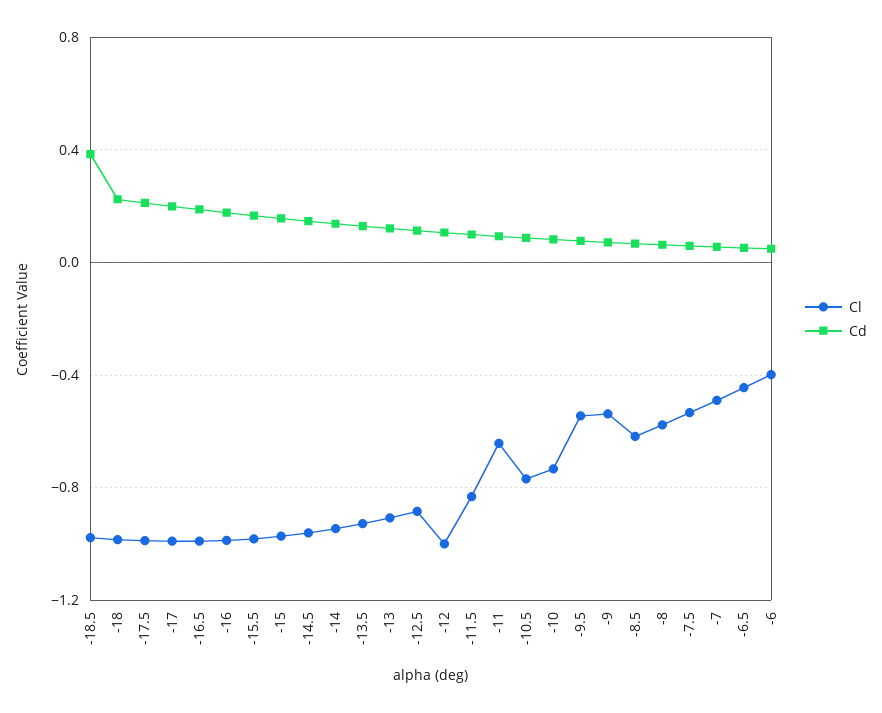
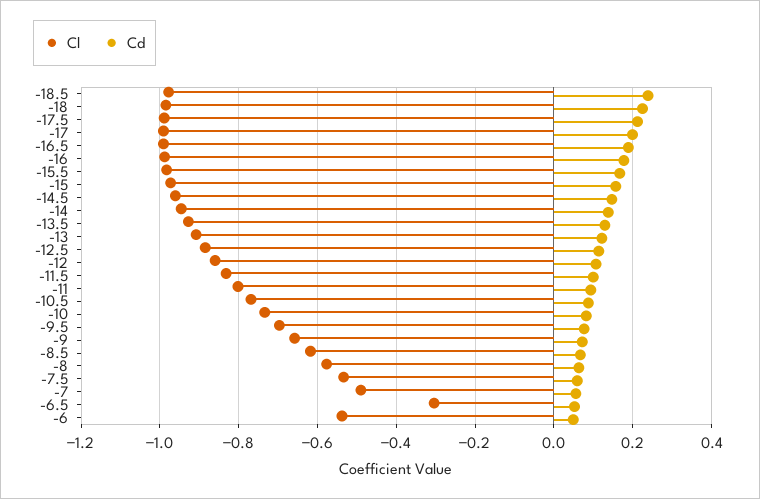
  {
    "Cl": {
      "-18.5": -0.98,
      "-18": -0.98,
      "-17.5": -0.98,
      "-17": -1,
      "-16.5": -1,
      "-16": -0.98,
      "-15.5": -0.98,
      "-15": -0.98,
      "-14.5": -0.96,
      "-14": -0.94,
      "-13.5": -0.92,
      "-13": -0.9,
      "-12.5": -0.88,
-     "-12": -1,
+     "-12": -0.86,
      "-11.5": -0.84,
-     "-11": -0.65,
+     "-11": -0.8,
      "-10.5": -0.76,
      "-10": -0.74,
-     "-9.5": -0.55,
+     "-9.5": -0.7,
-     "-9": -0.55,
+     "-9": -0.66,
      "-8.5": -0.62,
      "-8": -0.58,
      "-7.5": -0.54,
      "-7": -0.5,
-     "-6.5": -0.45,
+     "-6.5": -0.3,
-     "-6": -0.4
+     "-6": -0.54
    },
    "Cd": {
-     "-18.5": 0.4,
+     "-18.5": 0.24,
      "-18": 0.22,
      "-17.5": 0.22,
      "-17": 0.2,
      "-16.5": 0.18,
      "-16": 0.18,
      "-15.5": 0.16,
      "-15": 0.16,
      "-14.5": 0.14,
      "-14": 0.14,
      "-13.5": 0.12,
      "-13": 0.12,
      "-12.5": 0.12,
      "-12": 0.1,
      "-11.5": 0.1,
      "-11": 0.1,
      "-10.5": 0.08,
      "-10": 0.08,
      "-9.5": 0.08,
      "-9": 0.08,
      "-8.5": 0.06,
      "-8": 0.06,
      "-7.5": 0.06,
      "-7": 0.06,
      "-6.5": 0.06,
      "-6": 0.04
    }
  }

